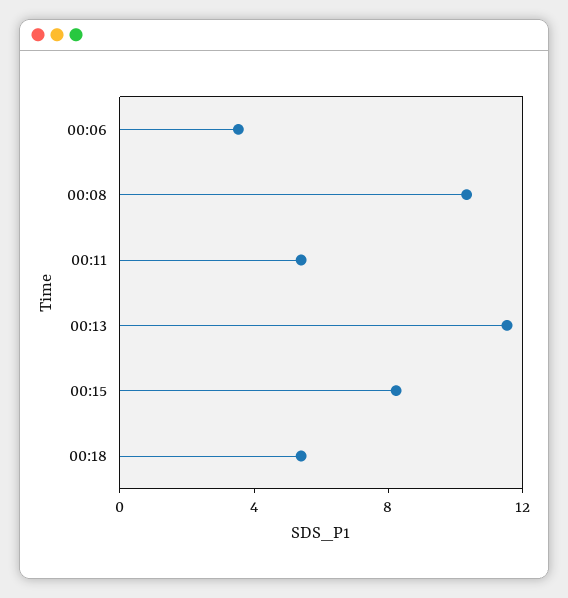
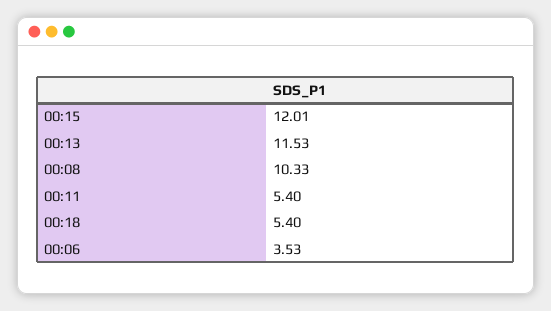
  {
    "00:06": 3.53,
    "00:08": 10.33,
    "00:11": 5.4,
    "00:13": 11.53,
-   "00:15": 8,
+   "00:15": 12.01,
    "00:18": 5.4
  }

